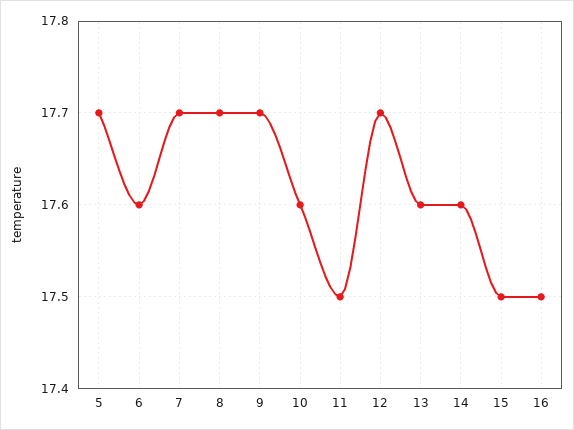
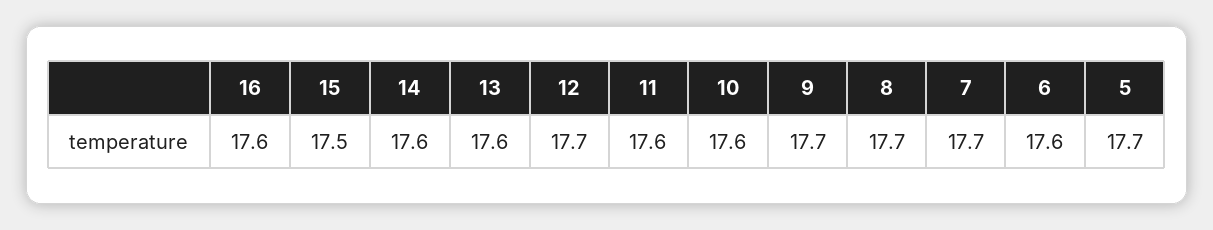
  {
    "5": 17.7,
    "6": 17.6,
    "7": 17.7,
    "8": 17.7,
    "9": 17.7,
    "10": 17.6,
-   "11": 17.5,
+   "11": 17.6,
    "12": 17.7,
    "13": 17.6,
    "14": 17.6,
    "15": 17.5,
-   "16": 17.5
+   "16": 17.6
  }

